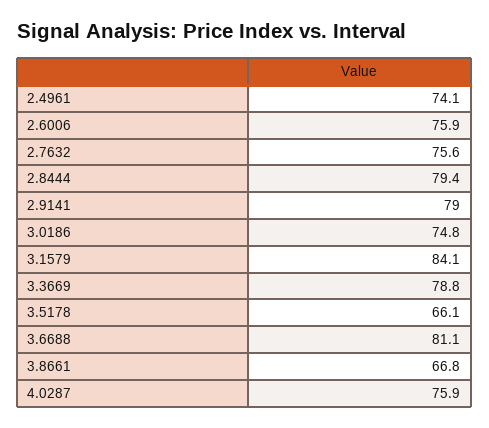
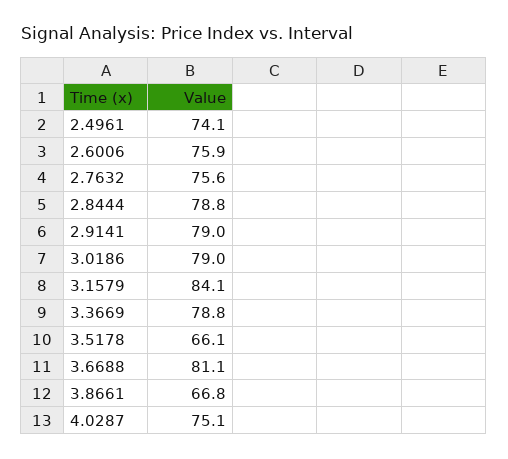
  {
    "2.4961": 74.1,
    "2.6006": 75.9,
    "2.7632": 75.6,
-   "2.8444": 79.4,
+   "2.8444": 78.8,
    "2.9141": 79,
-   "3.0186": 74.8,
+   "3.0186": 79,
    "3.1579": 84.1,
    "3.3669": 78.8,
    "3.5178": 66.1,
    "3.6688": 81.1,
    "3.8661": 66.8,
-   "4.0287": 75.9
+   "4.0287": 75.1
  }

